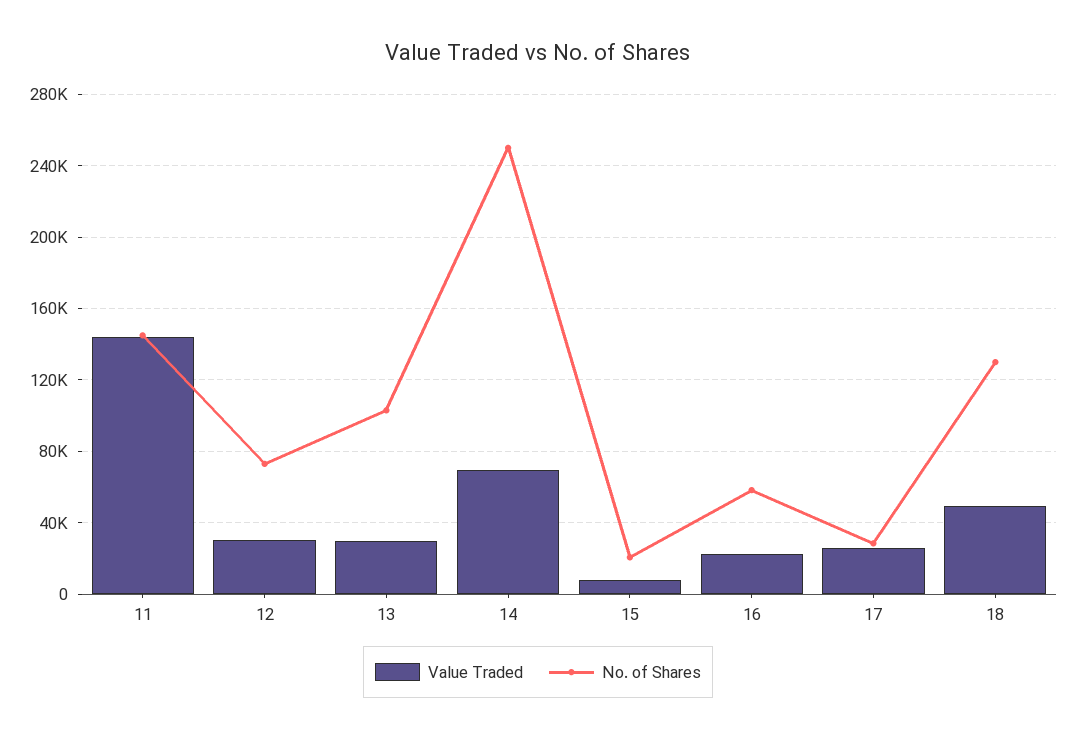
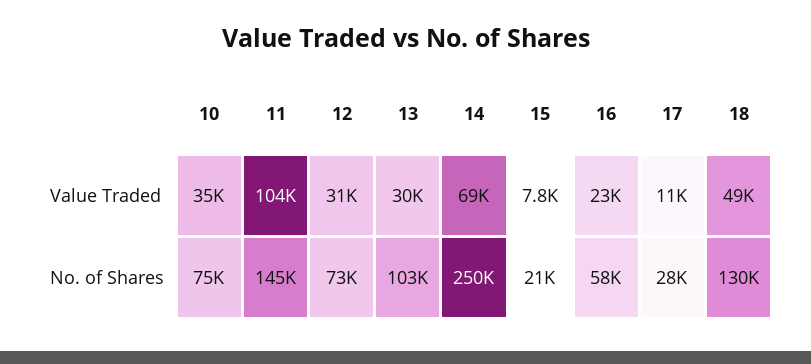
  {
    "Value Traded": {
-     "11": 145000,
+     "11": 104000,
      "12": 31000,
      "13": 30000,
      "14": 69000,
      "15": 7800,
      "16": 23000,
-     "17": 25000,
+     "17": 11000,
-     "18": 49000
+     "18": 49000,
+     "10": 35000
    },
    "No. of Shares": {
      "11": 145000,
      "12": 73000,
      "13": 103000,
      "14": 250000,
      "15": 21000,
      "16": 58000,
      "17": 28000,
-     "18": 130000
+     "18": 130000,
+     "10": 75000
    }
  }

